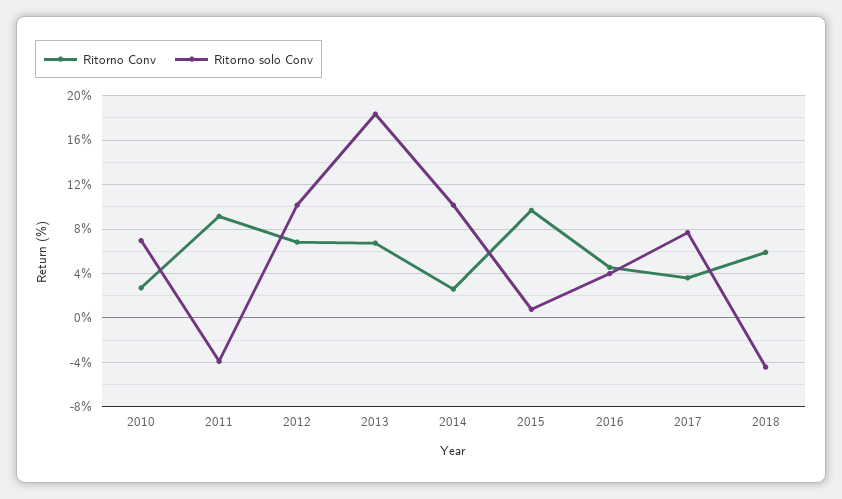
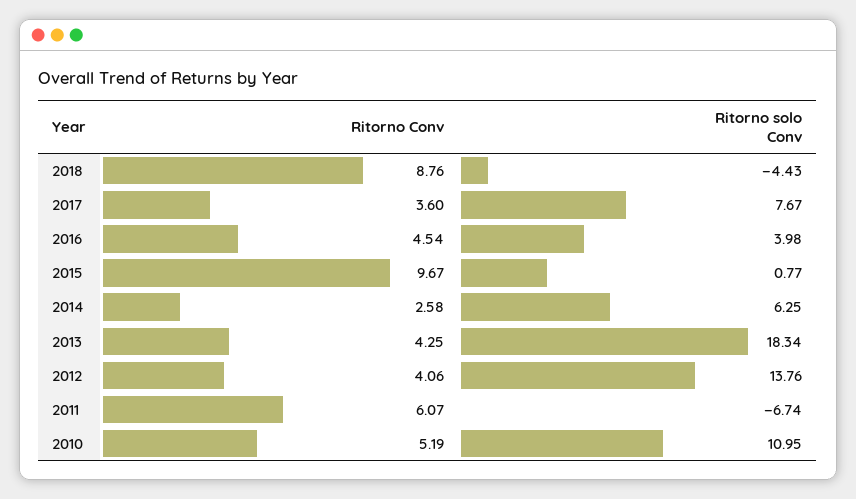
  {
    "Ritorno Conv": {
-     "2010": 3,
+     "2010": 5.19,
-     "2011": 9,
+     "2011": 6.07,
-     "2012": 7,
+     "2012": 4.06,
-     "2013": 7,
+     "2013": 4.25,
      "2014": 2.58,
      "2015": 9.67,
      "2016": 4.54,
      "2017": 3.6,
-     "2018": 6
+     "2018": 8.76
    },
    "Ritorno solo Conv": {
-     "2010": 7,
+     "2010": 10.95,
-     "2011": -4,
+     "2011": -6.74,
-     "2012": 10,
+     "2012": 13.76,
      "2013": 18.34,
-     "2014": 10,
+     "2014": 6.25,
      "2015": 0.77,
      "2016": 3.98,
      "2017": 7.67,
      "2018": -4.43
    }
  }

